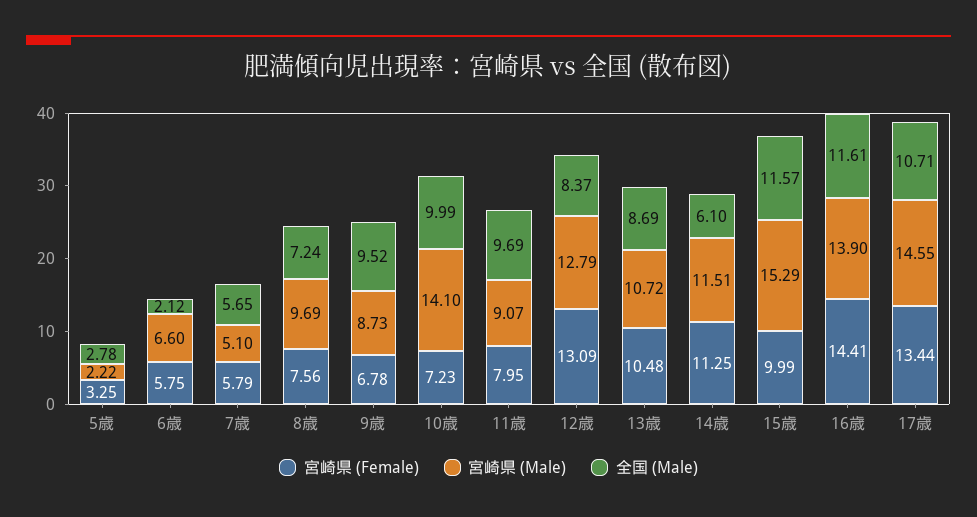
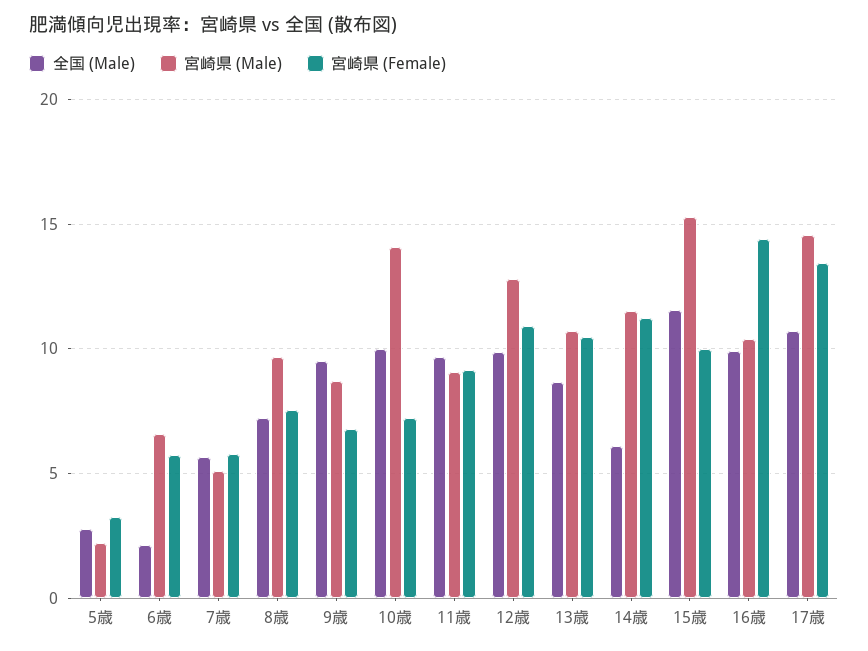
  {
    "宮崎県 (Female)": {
      "5歳": 3.25,
      "6歳": 5.75,
      "7歳": 5.79,
      "8歳": 7.56,
      "9歳": 6.78,
      "10歳": 7.23,
-     "11歳": 7.95,
+     "11歳": 9,
-     "12歳": 13.09,
+     "12歳": 11,
      "13歳": 10.48,
      "14歳": 11.25,
      "15歳": 9.99,
      "16歳": 14.41,
      "17歳": 13.44
    },
    "宮崎県 (Male)": {
      "5歳": 2.22,
      "6歳": 6.6,
      "7歳": 5.1,
      "8歳": 9.69,
      "9歳": 8.73,
      "10歳": 14.1,
      "11歳": 9.07,
      "12歳": 12.79,
      "13歳": 10.72,
      "14歳": 11.51,
      "15歳": 15.29,
-     "16歳": 13.9,
+     "16歳": 10.5,
      "17歳": 14.55
    },
    "全国 (Male)": {
      "5歳": 2.78,
      "6歳": 2.12,
      "7歳": 5.65,
      "8歳": 7.24,
      "9歳": 9.52,
      "10歳": 9.99,
      "11歳": 9.69,
-     "12歳": 8.37,
+     "12歳": 10,
      "13歳": 8.69,
      "14歳": 6.1,
      "15歳": 11.57,
-     "16歳": 11.61,
+     "16歳": 10,
      "17歳": 10.71
    }
  }

